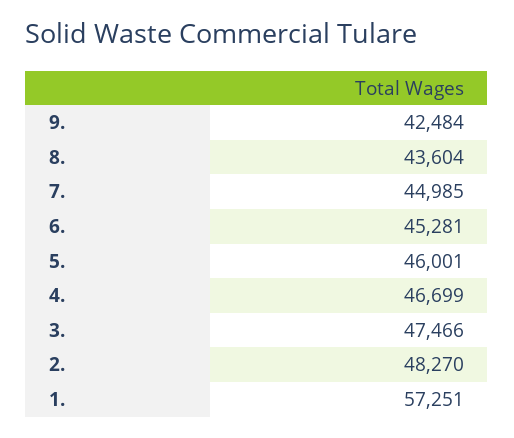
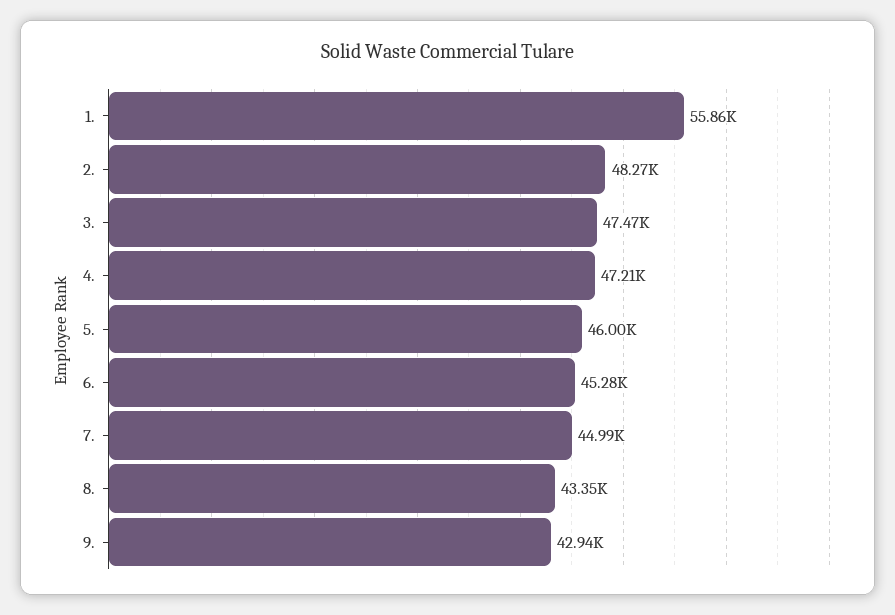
  {
-   "9.": 42484,
+   "9.": 42940,
-   "8.": 43604,
+   "8.": 43350,
    "7.": 44985,
    "6.": 45281,
    "5.": 46001,
-   "4.": 46699,
+   "4.": 47210,
    "3.": 47466,
    "2.": 48270,
-   "1.": 57251
+   "1.": 55860
  }

